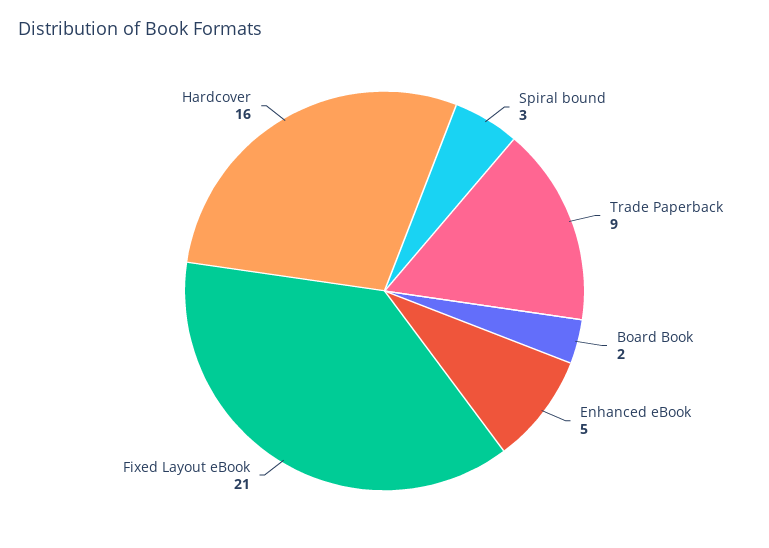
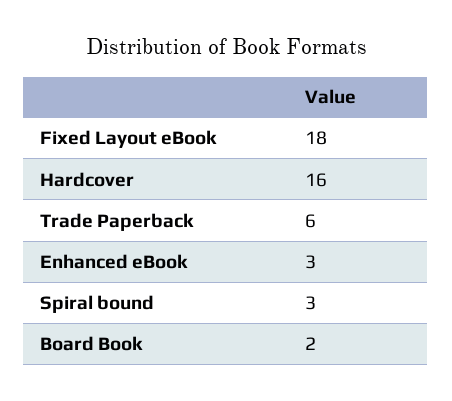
  {
    "Spiral bound": 3,
-   "Trade Paperback": 9,
+   "Trade Paperback": 6,
    "Board Book": 2,
-   "Enhanced eBook": 5,
+   "Enhanced eBook": 3,
-   "Fixed Layout eBook": 21,
+   "Fixed Layout eBook": 18,
    "Hardcover": 16
  }

